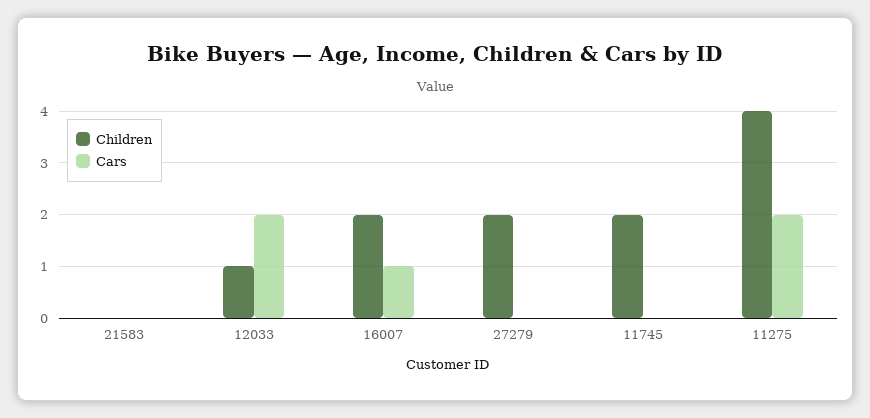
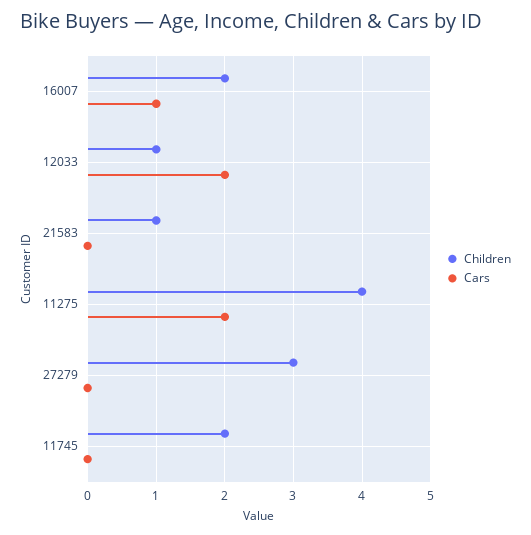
  {
    "Children": {
-     "21583": 0,
+     "21583": 1,
      "12033": 1,
      "16007": 2,
-     "27279": 2,
+     "27279": 3,
      "11745": 2,
      "11275": 4
    },
    "Cars": {
      "21583": 0,
      "12033": 2,
      "16007": 1,
      "27279": 0,
      "11745": 0,
      "11275": 2
    }
  }

